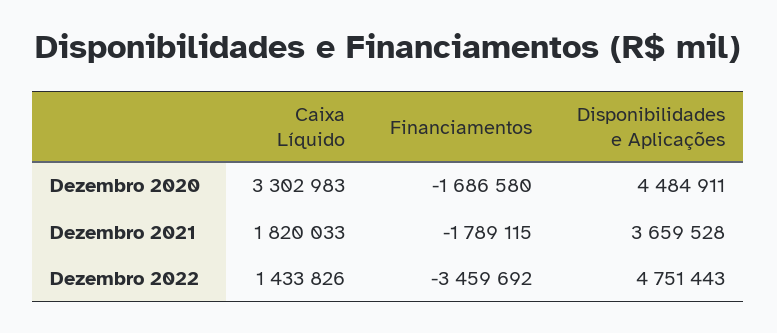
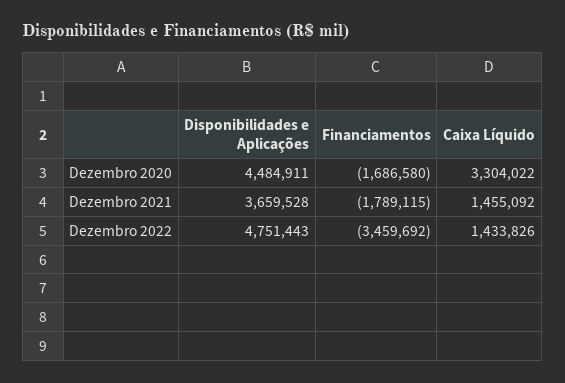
  {
    "Caixa Líquido": {
-     "Dezembro 2020": 3302983,
+     "Dezembro 2020": 3304022,
-     "Dezembro 2021": 1820033,
+     "Dezembro 2021": 1455092,
      "Dezembro 2022": 1433826
    },
    "Financiamentos": {
      "Dezembro 2020": -1686580,
      "Dezembro 2021": -1789115,
      "Dezembro 2022": -3459692
    },
    "Disponibilidades e Aplicações": {
      "Dezembro 2020": 4484911,
      "Dezembro 2021": 3659528,
      "Dezembro 2022": 4751443
    }
  }

